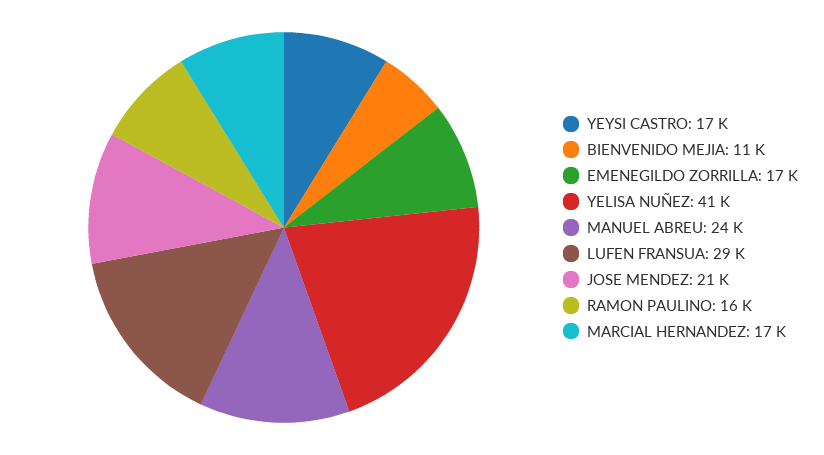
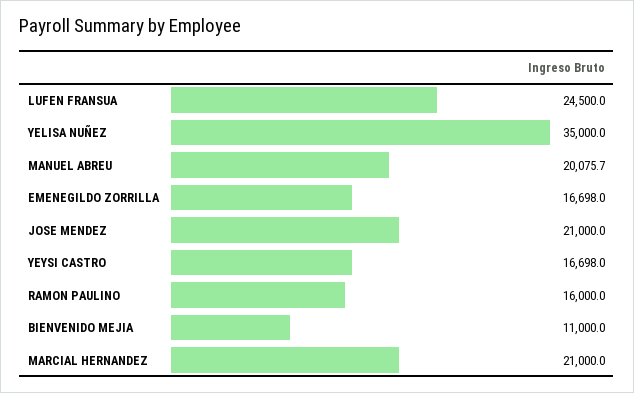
  {
    "YEYSI CASTRO": 16698,
    "BIENVENIDO MEJIA": 11000,
    "EMENEGILDO ZORRILLA": 16698,
-   "YELISA NUÑEZ": 41000,
+   "YELISA NUÑEZ": 35000,
-   "MANUEL ABREU": 24000,
+   "MANUEL ABREU": 20075.7,
-   "LUFEN FRANSUA": 29000,
+   "LUFEN FRANSUA": 24500,
    "JOSE MENDEZ": 21000,
    "RAMON PAULINO": 16000,
-   "MARCIAL HERNANDEZ": 17000
+   "MARCIAL HERNANDEZ": 21000
  }

